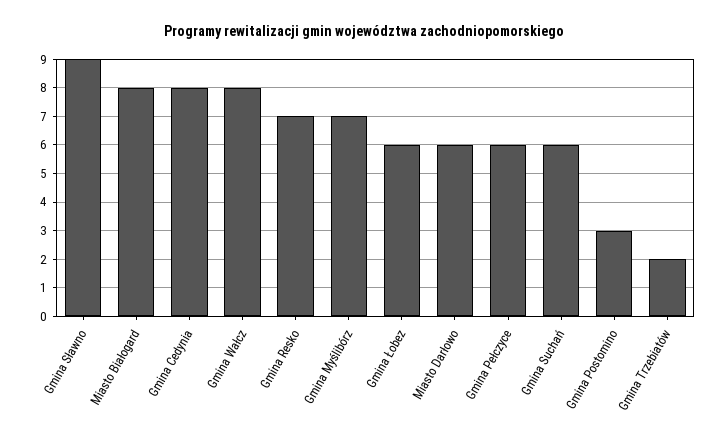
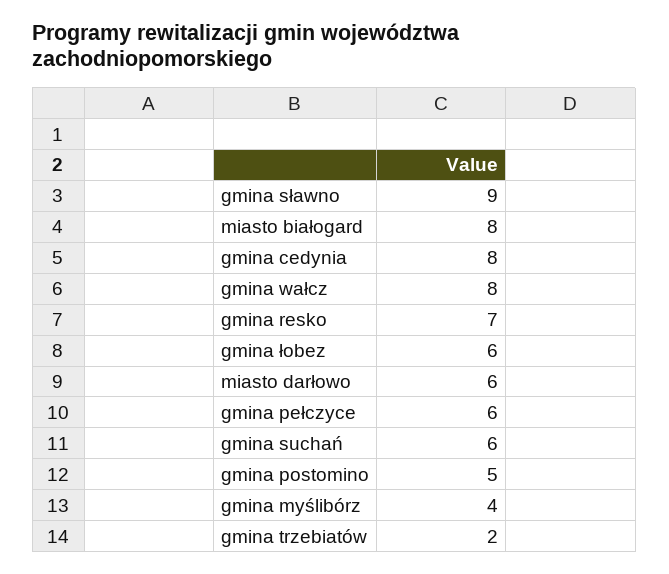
  {
    "Gmina Sławno": 9,
    "Miasto Białogard": 8,
    "Gmina Cedynia": 8,
    "Gmina Wałcz": 8,
    "Gmina Resko": 7,
-   "Gmina Myślibórz": 7,
+   "Gmina Myślibórz": 4,
    "Gmina Łobez": 6,
    "Miasto Darłowo": 6,
    "Gmina Pełczyce": 6,
    "Gmina Suchań": 6,
-   "Gmina Postomino": 3,
+   "Gmina Postomino": 5,
    "Gmina Trzebiatów": 2
  }

